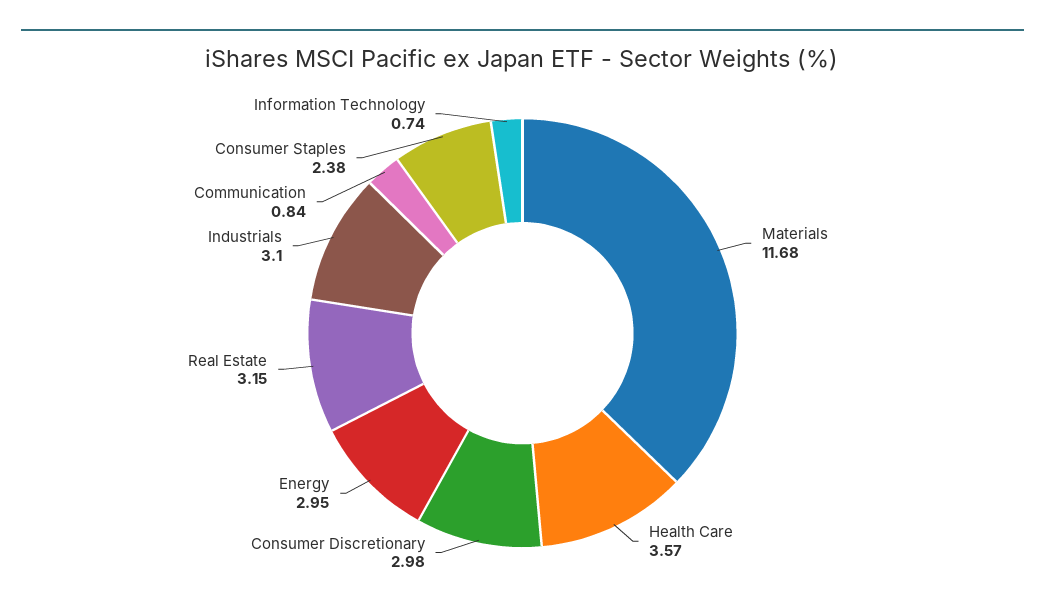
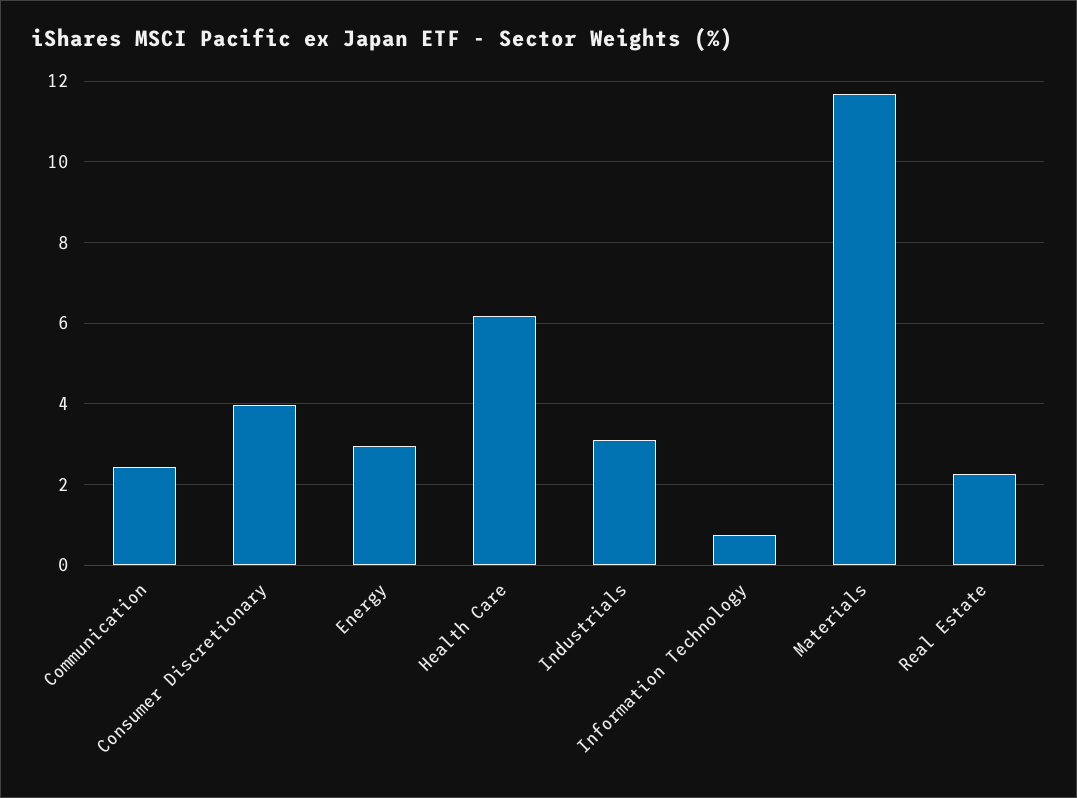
  {
    "Materials": 11.68,
-   "Health Care": 3.57,
+   "Health Care": 6.2,
-   "Consumer Discretionary": 2.98,
+   "Consumer Discretionary": 4,
    "Energy": 2.95,
-   "Real Estate": 3.15,
+   "Real Estate": 2.2,
    "Industrials": 3.1,
-   "Communication": 0.84,
+   "Communication": 2.4,
-   "Consumer Staples": 2.38,
    "Information Technology": 0.74
  }

